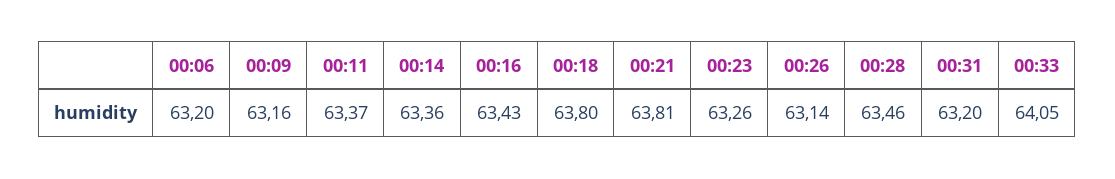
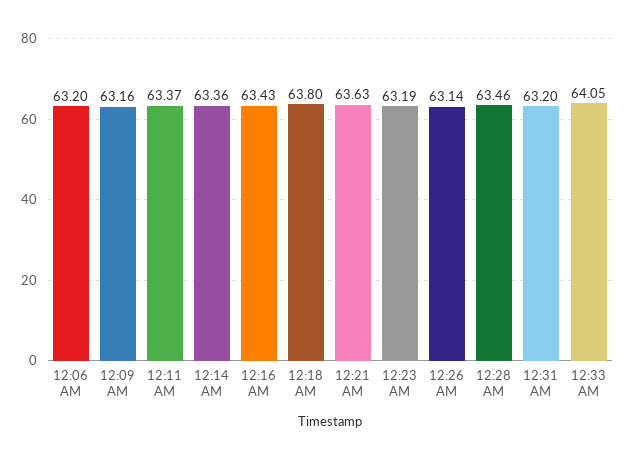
  {
    "00:06": 63.2,
    "00:09": 63.16,
    "00:11": 63.37,
    "00:14": 63.36,
    "00:16": 63.43,
    "00:18": 63.8,
-   "00:21": 63.81,
+   "00:21": 63.63,
-   "00:23": 63.26,
+   "00:23": 63.19,
    "00:26": 63.14,
    "00:28": 63.46,
    "00:31": 63.2,
    "00:33": 64.05
  }

